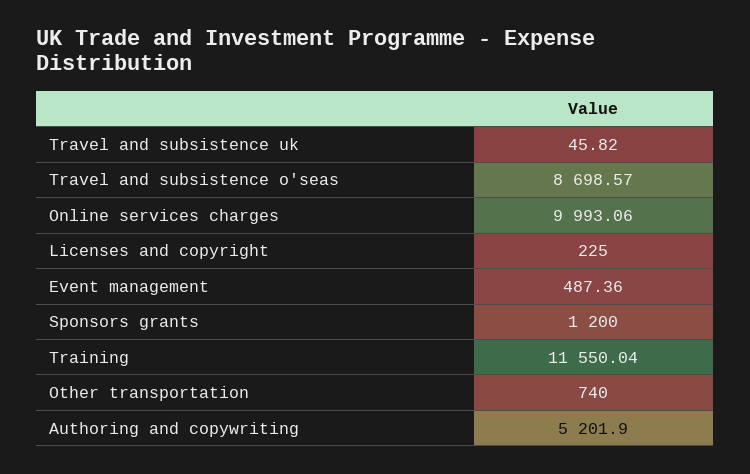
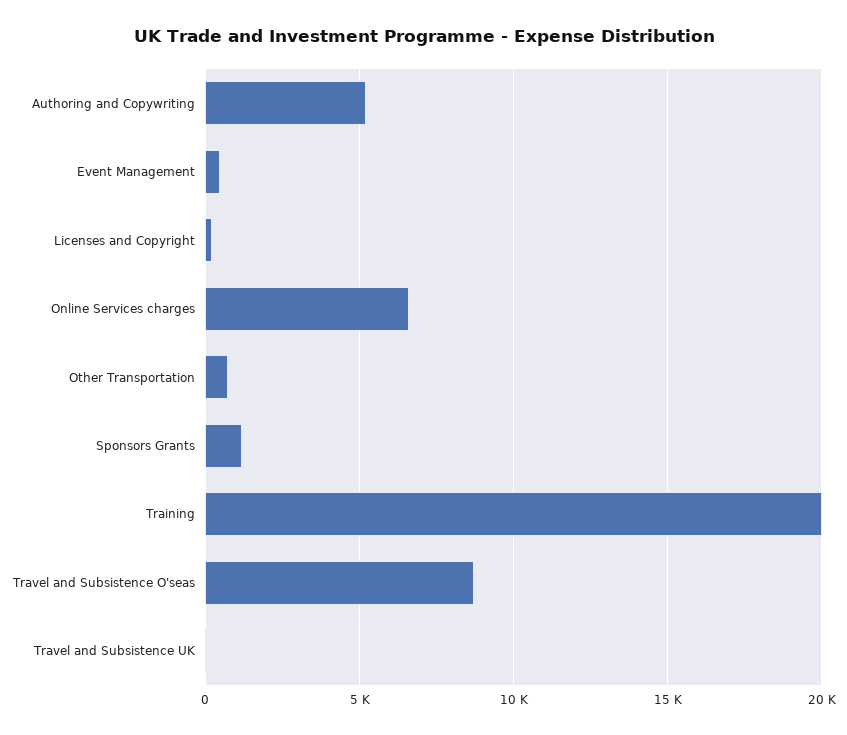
  {
    "Travel and subsistence uk": 45.82,
    "Travel and subsistence o'seas": 8698.57,
-   "Online services charges": 9993.06,
+   "Online services charges": 6500,
    "Licenses and copyright": 225,
    "Event management": 487.36,
    "Sponsors grants": 1200,
-   "Training": 11550.04,
+   "Training": 20000,
    "Other transportation": 740,
    "Authoring and copywriting": 5201.9
  }

